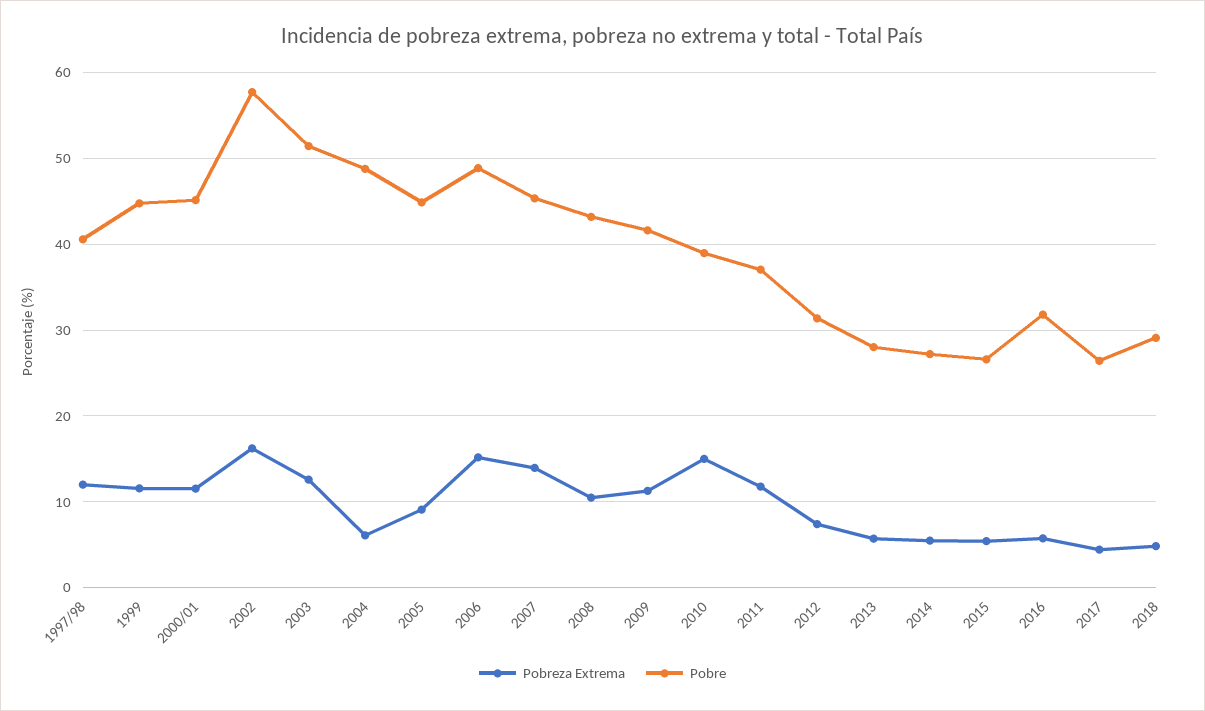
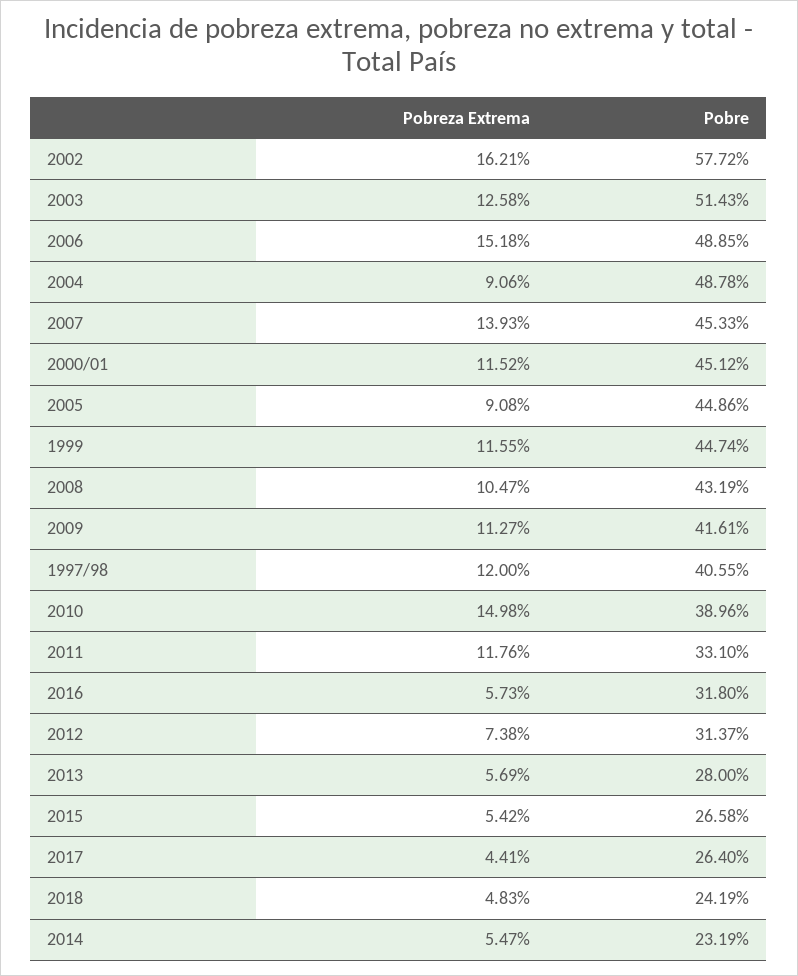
  {
    "Pobreza Extrema": {
      "1997/98": 12,
      "1999": 11.55,
      "2000/01": 11.52,
      "2002": 16.21,
      "2003": 12.58,
-     "2004": 6,
+     "2004": 9.06,
      "2005": 9.08,
      "2006": 15.18,
      "2007": 13.93,
      "2008": 10.47,
      "2009": 11.27,
      "2010": 14.98,
      "2011": 11.76,
      "2012": 7.38,
      "2013": 5.69,
      "2014": 5.47,
      "2015": 5.42,
      "2016": 5.73,
      "2017": 4.41,
      "2018": 4.83
    },
    "Pobre": {
      "1997/98": 40.55,
      "1999": 44.74,
      "2000/01": 45.12,
      "2002": 57.72,
      "2003": 51.43,
      "2004": 48.78,
      "2005": 44.86,
      "2006": 48.85,
      "2007": 45.33,
      "2008": 43.19,
      "2009": 41.61,
      "2010": 38.96,
-     "2011": 37,
+     "2011": 33.1,
      "2012": 31.37,
      "2013": 28,
-     "2014": 27,
+     "2014": 23.19,
      "2015": 26.58,
      "2016": 31.8,
      "2017": 26.4,
-     "2018": 29
+     "2018": 24.19
    }
  }

